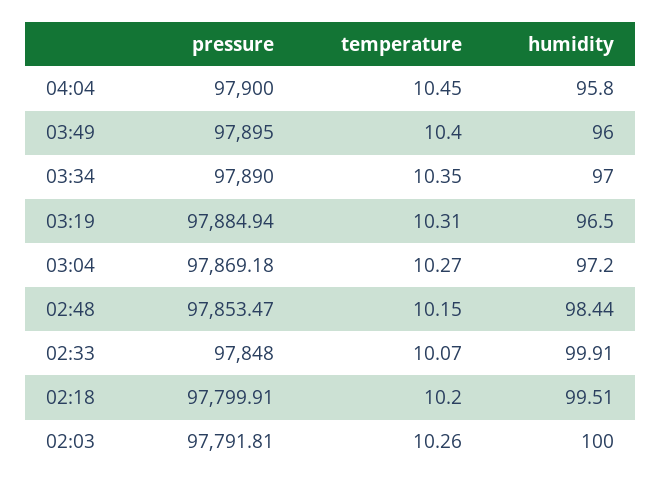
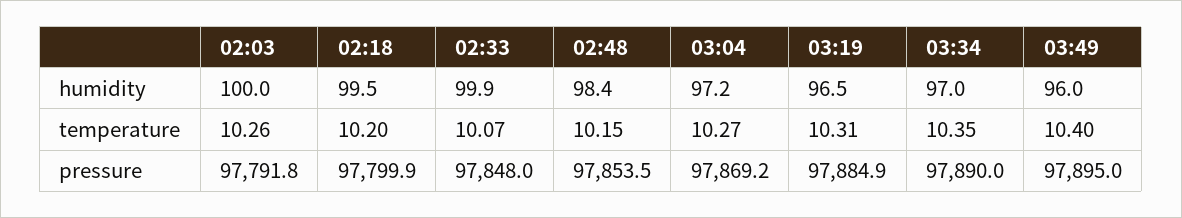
  {
    "pressure": {
-     "04:04": 97900,
      "03:49": 97895,
      "03:34": 97890,
      "03:19": 97884.94,
      "03:04": 97869.18,
      "02:48": 97853.47,
      "02:33": 97848,
      "02:18": 97799.91,
      "02:03": 97791.81
    },
    "temperature": {
-     "04:04": 10.45,
      "03:49": 10.4,
      "03:34": 10.35,
      "03:19": 10.31,
      "03:04": 10.27,
      "02:48": 10.15,
      "02:33": 10.07,
      "02:18": 10.2,
      "02:03": 10.26
    },
    "humidity": {
-     "04:04": 95.8,
      "03:49": 96,
      "03:34": 97,
      "03:19": 96.5,
      "03:04": 97.2,
      "02:48": 98.44,
      "02:33": 99.91,
      "02:18": 99.51,
      "02:03": 100
    }
  }

